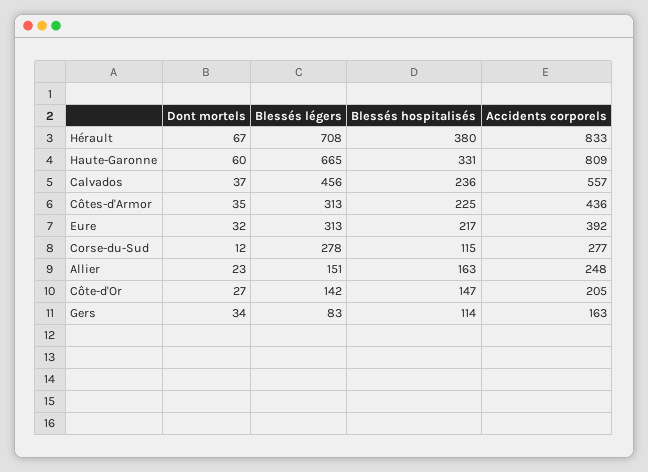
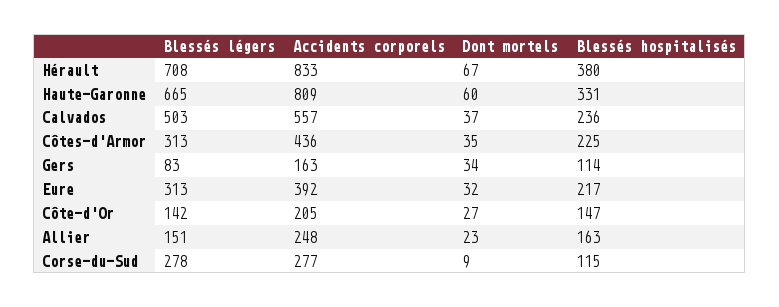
  {
    "Dont mortels": {
      "Hérault": 67,
      "Haute-Garonne": 60,
      "Calvados": 37,
      "Côtes-d'Armor": 35,
      "Eure": 32,
-     "Corse-du-Sud": 12,
+     "Corse-du-Sud": 9,
      "Allier": 23,
      "Côte-d'Or": 27,
      "Gers": 34
    },
    "Blessés légers": {
      "Hérault": 708,
      "Haute-Garonne": 665,
-     "Calvados": 456,
+     "Calvados": 503,
      "Côtes-d'Armor": 313,
      "Eure": 313,
      "Corse-du-Sud": 278,
      "Allier": 151,
      "Côte-d'Or": 142,
      "Gers": 83
    },
    "Blessés hospitalisés": {
      "Hérault": 380,
      "Haute-Garonne": 331,
      "Calvados": 236,
      "Côtes-d'Armor": 225,
      "Eure": 217,
      "Corse-du-Sud": 115,
      "Allier": 163,
      "Côte-d'Or": 147,
      "Gers": 114
    },
    "Accidents corporels": {
      "Hérault": 833,
      "Haute-Garonne": 809,
      "Calvados": 557,
      "Côtes-d'Armor": 436,
      "Eure": 392,
      "Corse-du-Sud": 277,
      "Allier": 248,
      "Côte-d'Or": 205,
      "Gers": 163
    }
  }

